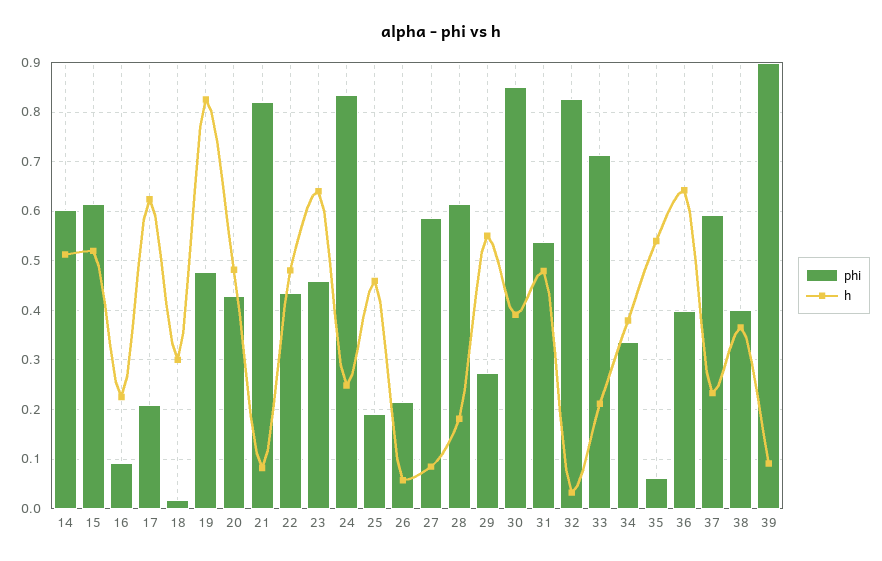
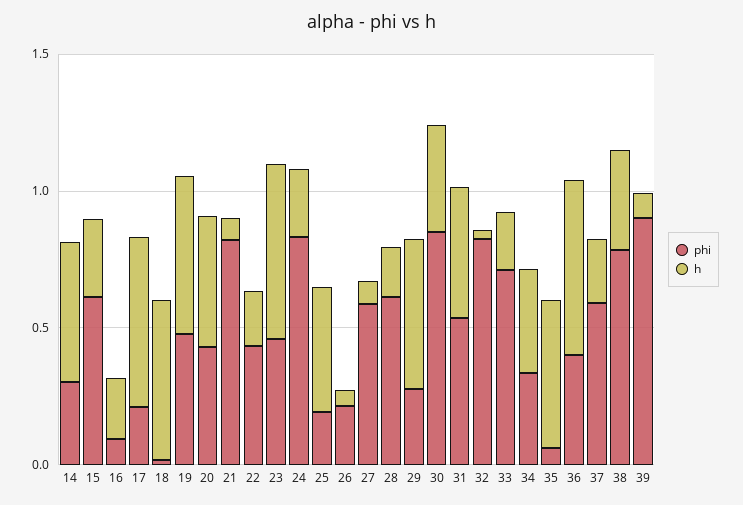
  {
    "phi": {
-     "14": 0.6,
+     "14": 0.3,
      "15": 0.62,
      "16": 0.1,
      "17": 0.2,
      "18": 0.02,
      "19": 0.48,
      "20": 0.42,
      "21": 0.82,
      "22": 0.44,
      "23": 0.46,
      "24": 0.84,
      "25": 0.2,
      "26": 0.22,
      "27": 0.58,
      "28": 0.62,
      "29": 0.28,
      "30": 0.86,
      "31": 0.54,
      "32": 0.82,
      "33": 0.72,
      "34": 0.34,
      "35": 0.06,
      "36": 0.4,
      "37": 0.6,
-     "38": 0.4,
+     "38": 0.8,
      "39": 0.9
    },
    "h": {
      "14": 0.52,
-     "15": 0.52,
+     "15": 0.3,
      "16": 0.22,
      "17": 0.62,
-     "18": 0.3,
+     "18": 0.6,
-     "19": 0.82,
+     "19": 0.6,
      "20": 0.48,
      "21": 0.08,
-     "22": 0.48,
+     "22": 0.2,
      "23": 0.64,
      "24": 0.24,
      "25": 0.46,
      "26": 0.06,
      "27": 0.08,
      "28": 0.18,
      "29": 0.56,
      "30": 0.4,
      "31": 0.48,
      "32": 0.04,
      "33": 0.22,
      "34": 0.38,
      "35": 0.54,
      "36": 0.64,
      "37": 0.24,
      "38": 0.36,
      "39": 0.1
    }
  }

